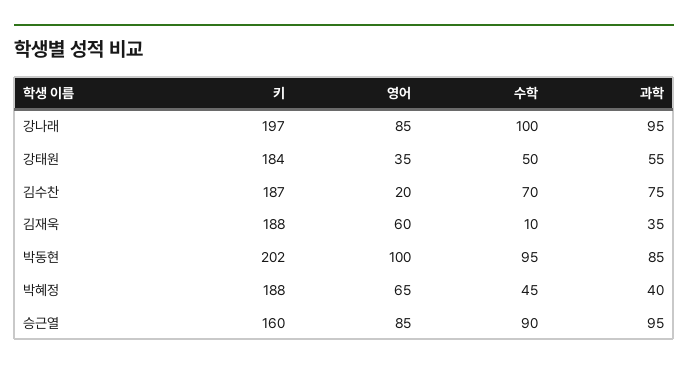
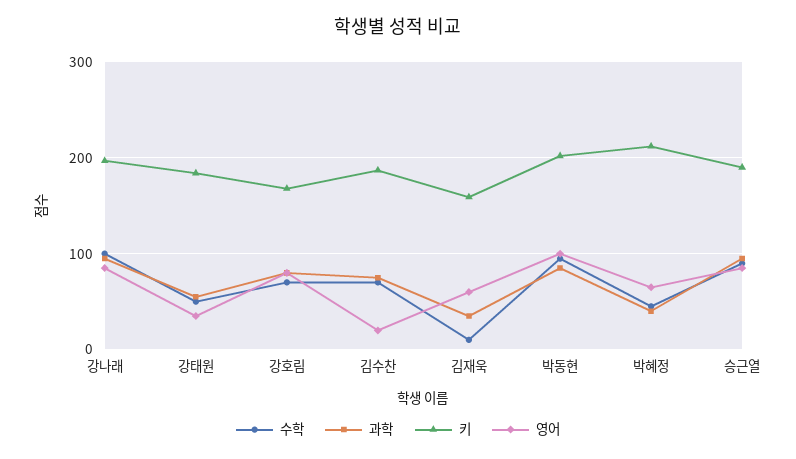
  {
    "키": {
      "강나래": 197,
      "강태원": 184,
      "김수찬": 187,
-     "김재욱": 188,
+     "김재욱": 160,
      "박동현": 202,
-     "박혜정": 188,
+     "박혜정": 210,
-     "승근열": 160
+     "승근열": 190,
+     "강호림": 170
    },
    "영어": {
      "강나래": 85,
      "강태원": 35,
      "김수찬": 20,
      "김재욱": 60,
      "박동현": 100,
      "박혜정": 65,
-     "승근열": 85
+     "승근열": 85,
+     "강호림": 80
    },
    "수학": {
      "강나래": 100,
      "강태원": 50,
      "김수찬": 70,
      "김재욱": 10,
      "박동현": 95,
      "박혜정": 45,
-     "승근열": 90
+     "승근열": 90,
+     "강호림": 70
    },
    "과학": {
      "강나래": 95,
      "강태원": 55,
      "김수찬": 75,
      "김재욱": 35,
      "박동현": 85,
      "박혜정": 40,
-     "승근열": 95
+     "승근열": 95,
+     "강호림": 80
    }
  }

